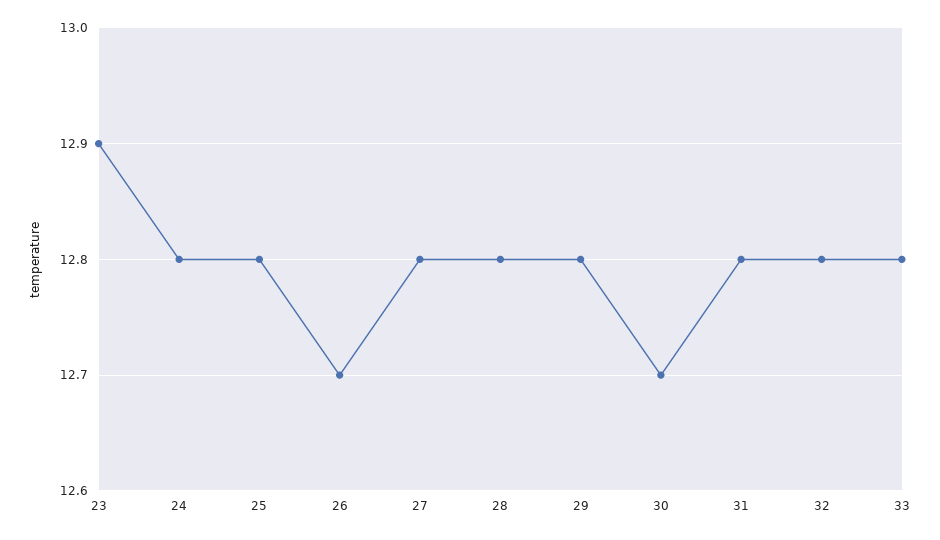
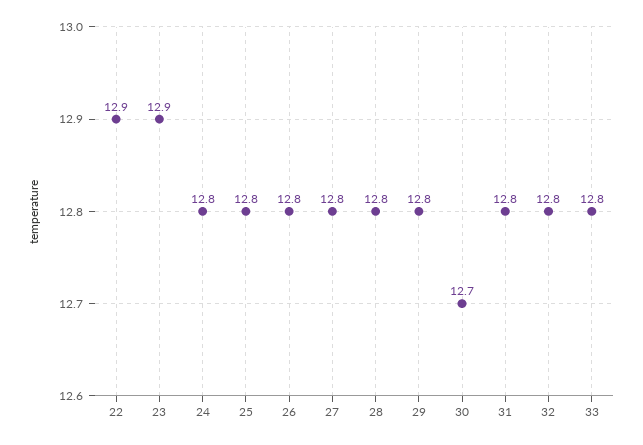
  {
    "23": 12.9,
    "24": 12.8,
    "25": 12.8,
-   "26": 12.7,
+   "26": 12.8,
    "27": 12.8,
    "28": 12.8,
    "29": 12.8,
    "30": 12.7,
    "31": 12.8,
    "32": 12.8,
-   "33": 12.8
+   "33": 12.8,
+   "22": 12.9
  }

